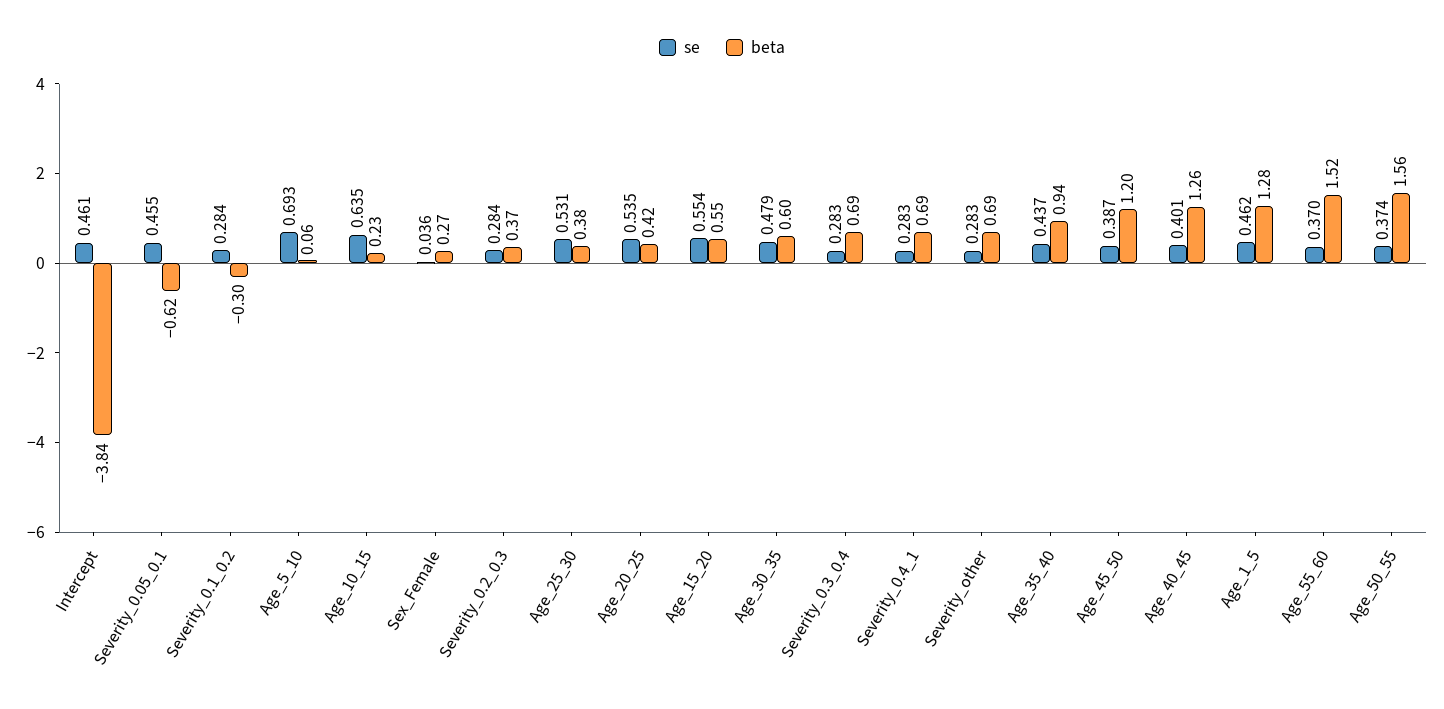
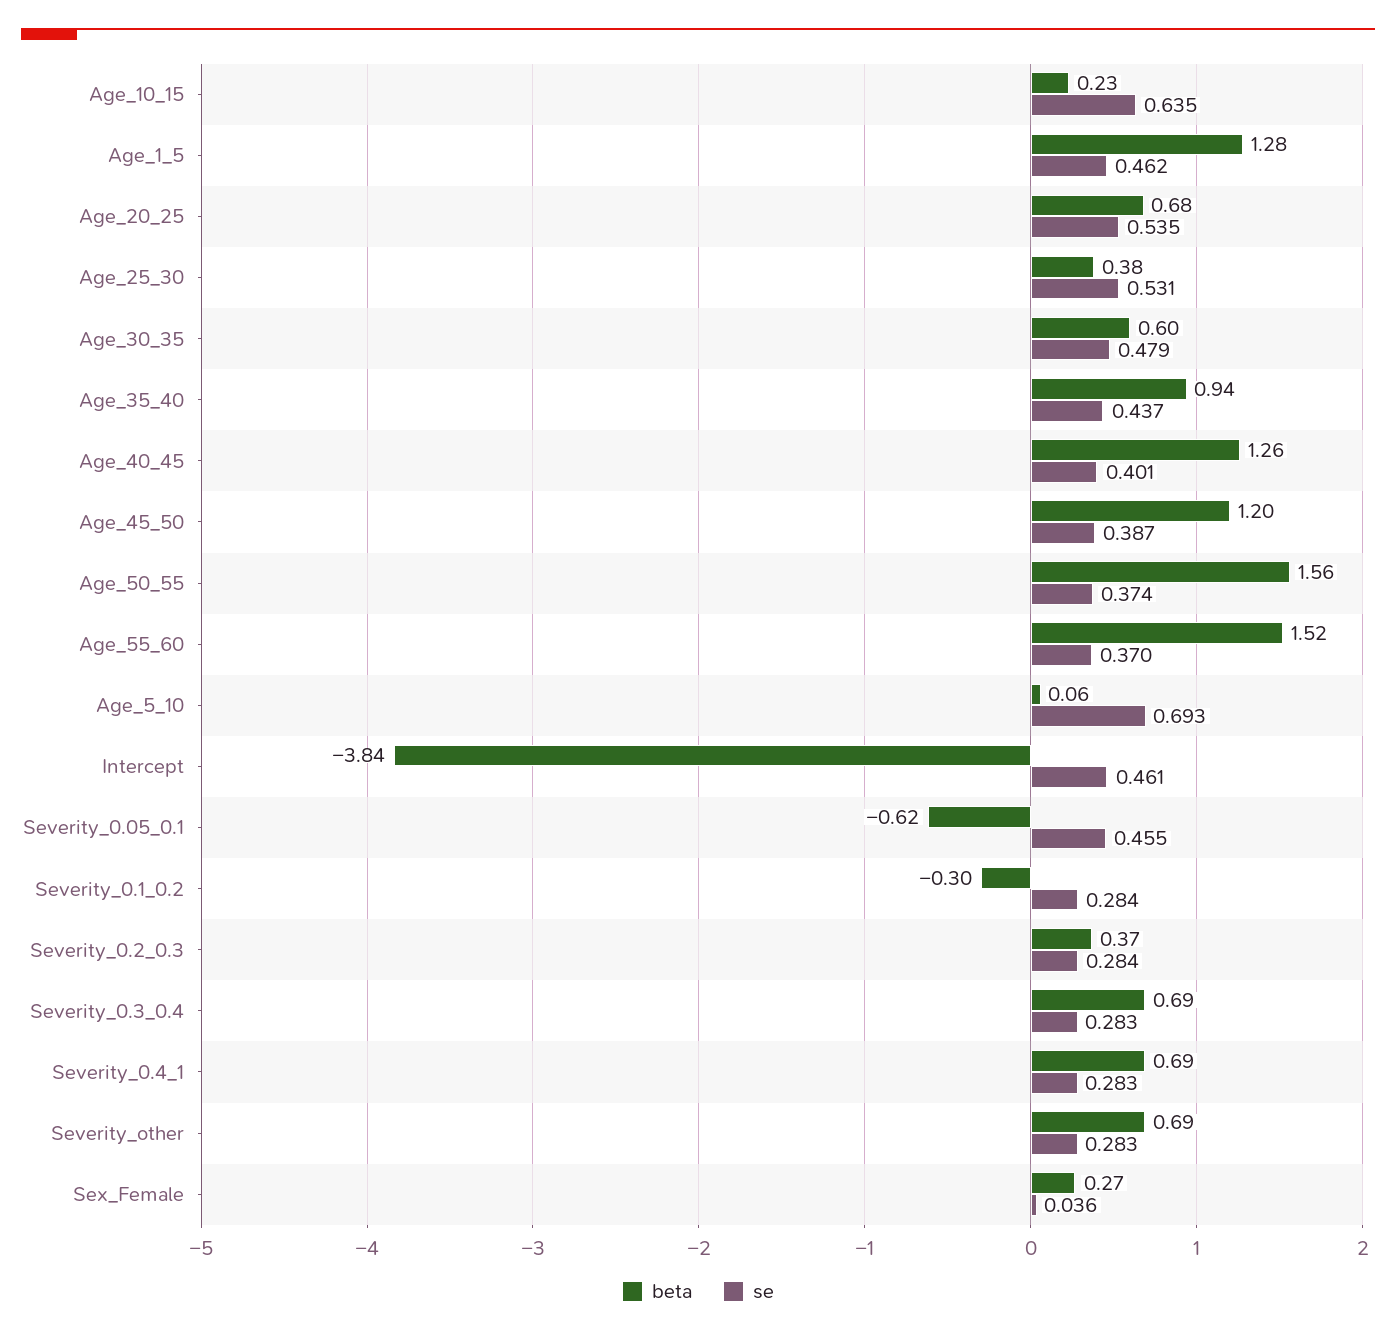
  {
    "se": {
      "Intercept": 0.461,
      "Severity_0.05_0.1": 0.455,
      "Severity_0.1_0.2": 0.284,
      "Age_5_10": 0.693,
      "Age_10_15": 0.635,
      "Sex_Female": 0.036,
      "Severity_0.2_0.3": 0.284,
      "Age_25_30": 0.531,
      "Age_20_25": 0.535,
-     "Age_15_20": 0.554,
      "Age_30_35": 0.479,
      "Severity_0.3_0.4": 0.283,
      "Severity_0.4_1": 0.283,
      "Severity_other": 0.283,
      "Age_35_40": 0.437,
      "Age_45_50": 0.387,
      "Age_40_45": 0.401,
      "Age_1_5": 0.462,
      "Age_55_60": 0.37,
      "Age_50_55": 0.374
    },
    "beta": {
      "Intercept": -3.84,
      "Severity_0.05_0.1": -0.62,
      "Severity_0.1_0.2": -0.3,
      "Age_5_10": 0.06,
      "Age_10_15": 0.23,
      "Sex_Female": 0.27,
      "Severity_0.2_0.3": 0.37,
      "Age_25_30": 0.38,
-     "Age_20_25": 0.42,
+     "Age_20_25": 0.68,
-     "Age_15_20": 0.55,
      "Age_30_35": 0.6,
      "Severity_0.3_0.4": 0.69,
      "Severity_0.4_1": 0.69,
      "Severity_other": 0.69,
      "Age_35_40": 0.94,
      "Age_45_50": 1.2,
      "Age_40_45": 1.26,
      "Age_1_5": 1.28,
      "Age_55_60": 1.52,
      "Age_50_55": 1.56
    }
  }

